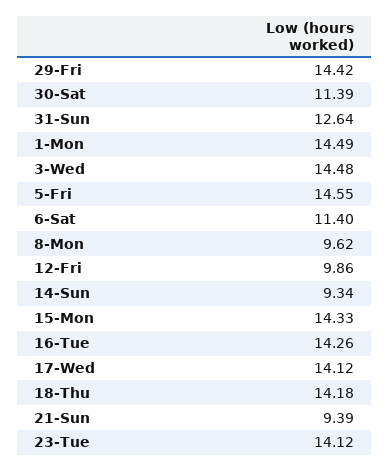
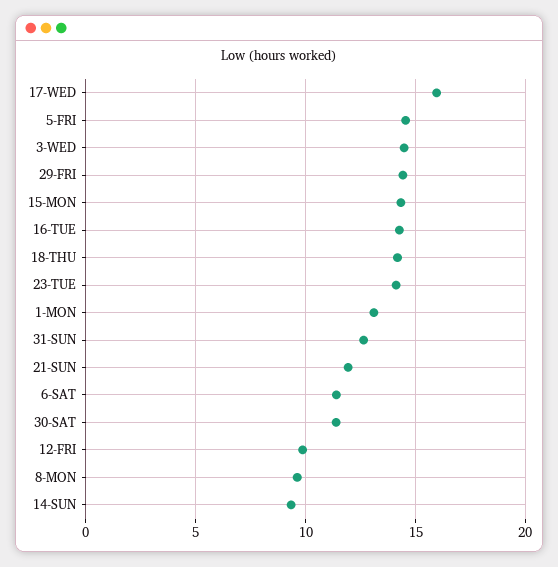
  {
    "29-Fri": 14.42,
    "30-Sat": 11.39,
    "31-Sun": 12.64,
-   "1-Mon": 14.49,
+   "1-Mon": 13,
    "3-Wed": 14.48,
    "5-Fri": 14.55,
    "6-Sat": 11.4,
    "8-Mon": 9.62,
    "12-Fri": 9.86,
    "14-Sun": 9.34,
    "15-Mon": 14.33,
    "16-Tue": 14.26,
-   "17-Wed": 14.12,
+   "17-Wed": 16,
    "18-Thu": 14.18,
-   "21-Sun": 9.39,
+   "21-Sun": 12,
    "23-Tue": 14.12
  }

